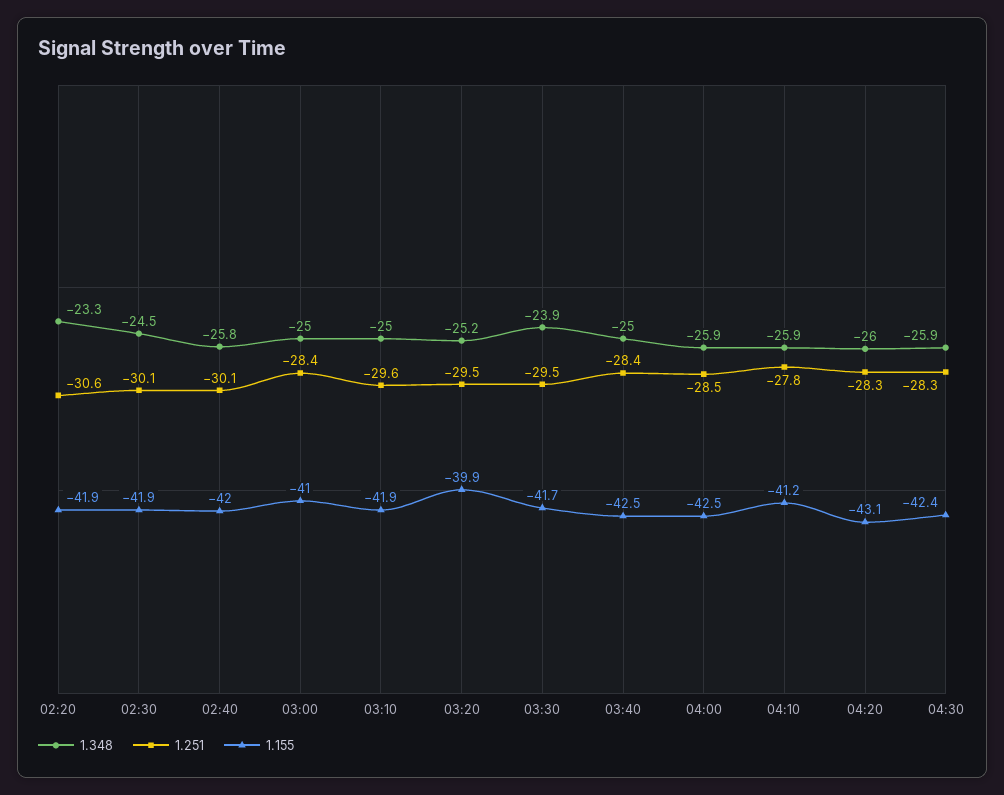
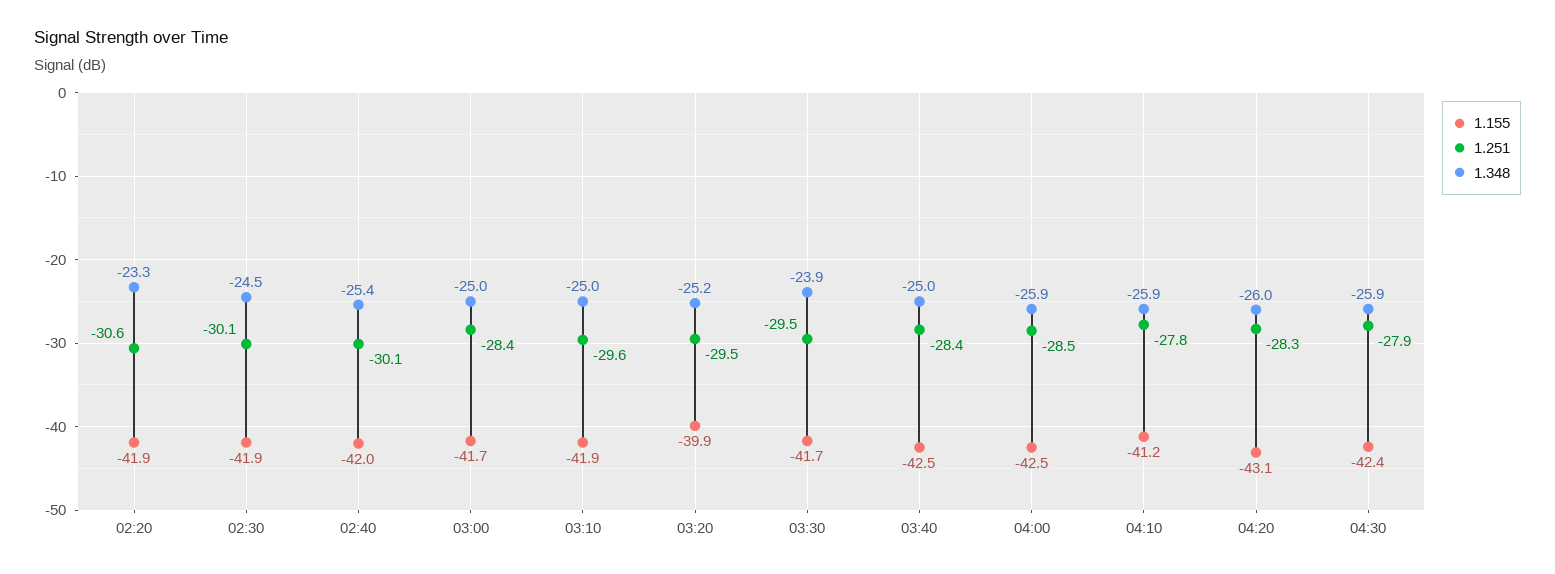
  {
    "1.348": {
      "02:20": -23.3,
      "02:30": -24.5,
-     "02:40": -25.8,
+     "02:40": -25.4,
      "03:00": -25,
      "03:10": -25,
      "03:20": -25.2,
      "03:30": -23.9,
      "03:40": -25,
      "04:00": -25.9,
      "04:10": -25.9,
      "04:20": -26,
      "04:30": -25.9
    },
    "1.251": {
      "02:20": -30.6,
      "02:30": -30.1,
      "02:40": -30.1,
      "03:00": -28.4,
      "03:10": -29.6,
      "03:20": -29.5,
      "03:30": -29.5,
      "03:40": -28.4,
      "04:00": -28.5,
      "04:10": -27.8,
      "04:20": -28.3,
-     "04:30": -28.3
+     "04:30": -27.9
    },
    "1.155": {
      "02:20": -41.9,
      "02:30": -41.9,
      "02:40": -42,
-     "03:00": -41,
+     "03:00": -41.7,
      "03:10": -41.9,
      "03:20": -39.9,
      "03:30": -41.7,
      "03:40": -42.5,
      "04:00": -42.5,
      "04:10": -41.2,
      "04:20": -43.1,
      "04:30": -42.4
    }
  }

